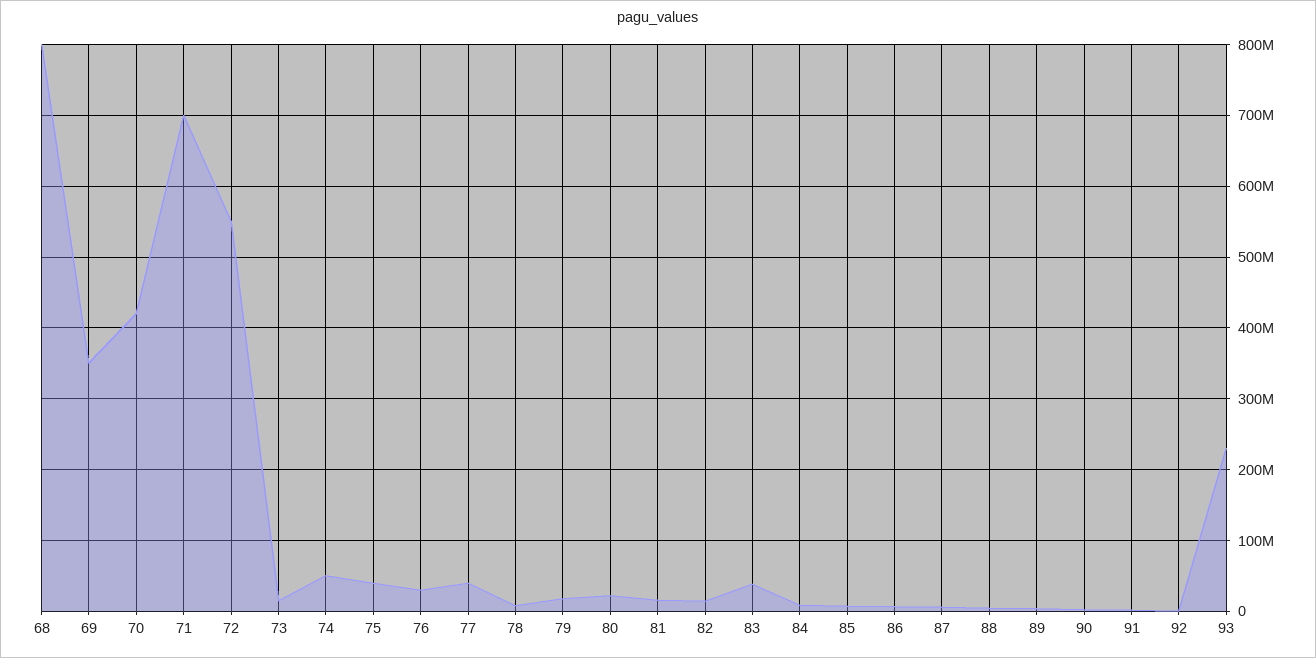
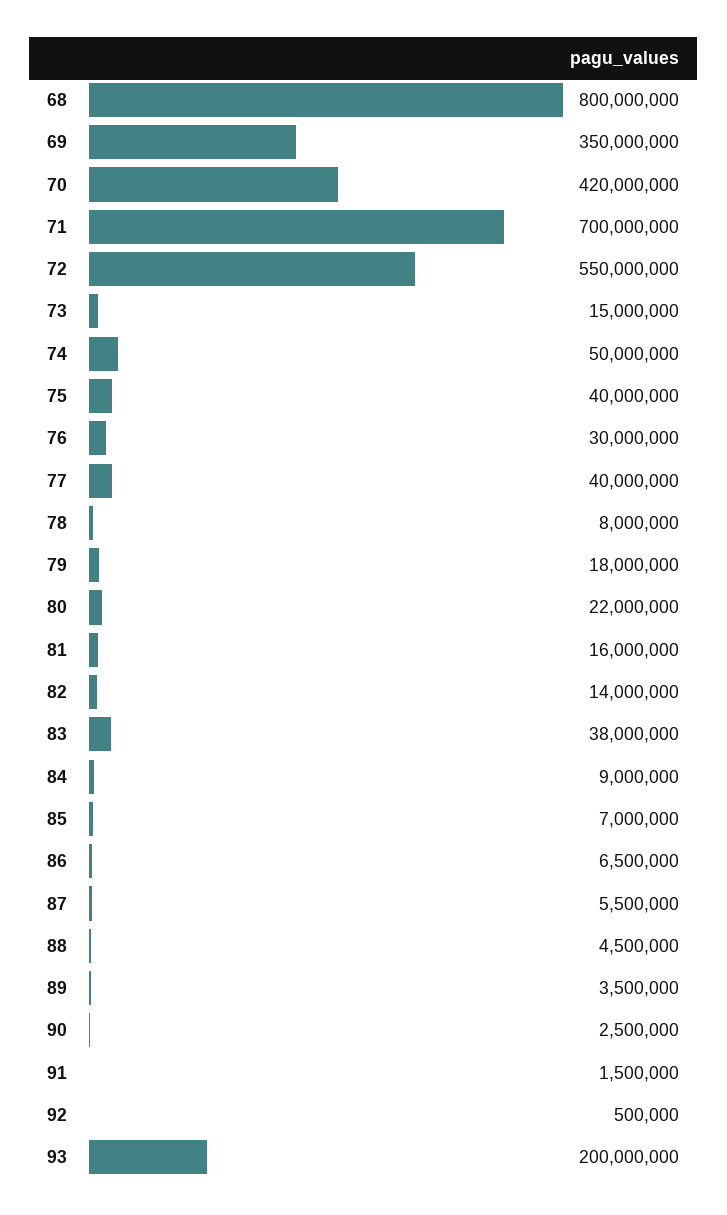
  {
    "68": 800000000,
    "69": 350000000,
    "70": 420000000,
    "71": 700000000,
    "72": 550000000,
    "73": 15000000,
    "74": 50000000,
    "75": 40000000,
    "76": 30000000,
    "77": 40000000,
    "78": 8000000,
    "79": 18000000,
    "80": 22000000,
    "81": 16000000,
    "82": 14000000,
    "83": 38000000,
    "84": 9000000,
    "85": 7000000,
    "86": 6500000,
    "87": 5500000,
    "88": 4500000,
    "89": 3500000,
    "90": 2500000,
    "91": 1500000,
    "92": 500000,
-   "93": 230000000
+   "93": 200000000
  }

